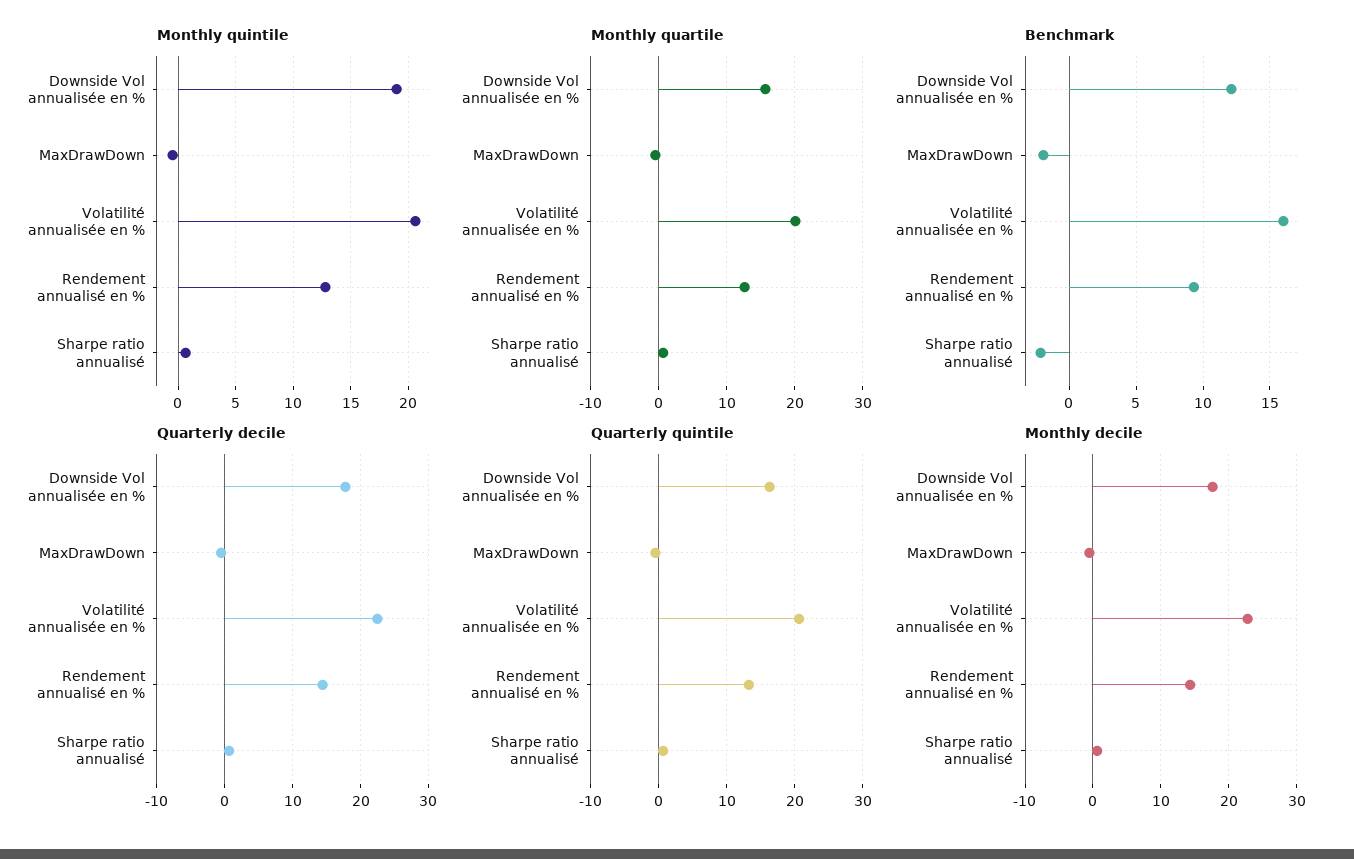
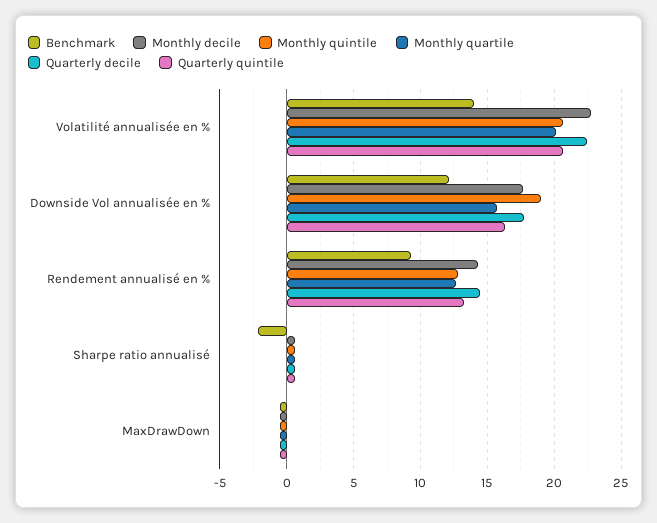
  {
    "Monthly quintile": {
      "Downside Vol annualisée en %": 19,
      "MaxDrawDown": -0.5,
      "Volatilité annualisée en %": 20.5,
      "Rendement annualisé en %": 13,
      "Sharpe ratio annualisé": 0.5
    },
    "Monthly quartile": {
      "Downside Vol annualisée en %": 15.5,
      "MaxDrawDown": -0.5,
      "Volatilité annualisée en %": 20,
      "Rendement annualisé en %": 12.5,
      "Sharpe ratio annualisé": 0.5
    },
    "Benchmark": {
      "Downside Vol annualisée en %": 12,
-     "MaxDrawDown": -2,
+     "MaxDrawDown": -0.5,
-     "Volatilité annualisée en %": 16,
+     "Volatilité annualisée en %": 14,
      "Rendement annualisé en %": 9.5,
      "Sharpe ratio annualisé": -2
    },
    "Quarterly decile": {
      "Downside Vol annualisée en %": 18,
      "MaxDrawDown": -0.5,
      "Volatilité annualisée en %": 22.5,
      "Rendement annualisé en %": 14.5,
      "Sharpe ratio annualisé": 0.5
    },
    "Quarterly quintile": {
      "Downside Vol annualisée en %": 16.5,
      "MaxDrawDown": -0.5,
      "Volatilité annualisée en %": 20.5,
      "Rendement annualisé en %": 13.5,
      "Sharpe ratio annualisé": 0.5
    },
    "Monthly decile": {
      "Downside Vol annualisée en %": 17.5,
      "MaxDrawDown": -0.5,
      "Volatilité annualisée en %": 23,
      "Rendement annualisé en %": 14.5,
      "Sharpe ratio annualisé": 0.5
    }
  }

